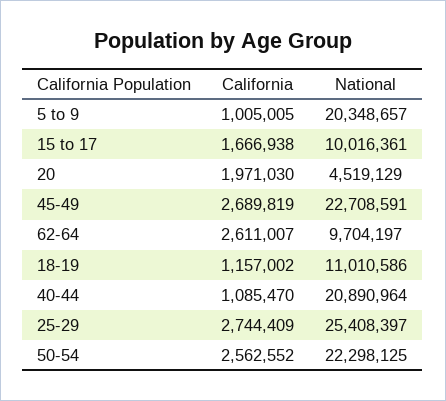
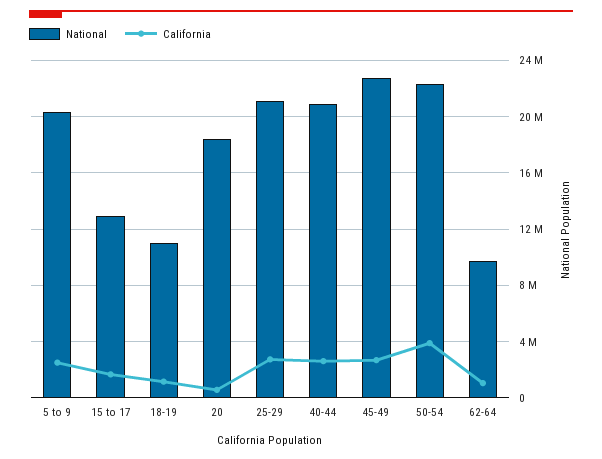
  {
    "California": {
-     "5 to 9": 1005005,
+     "5 to 9": 2500000,
      "15 to 17": 1666938,
-     "20": 1971030,
+     "20": 500000,
      "45-49": 2689819,
-     "62-64": 2611007,
+     "62-64": 1000000,
      "18-19": 1157002,
-     "40-44": 1085470,
+     "40-44": 2500000,
      "25-29": 2744409,
-     "50-54": 2562552
+     "50-54": 4000000
    },
    "National": {
      "5 to 9": 20348657,
-     "15 to 17": 10016361,
+     "15 to 17": 13000000,
-     "20": 4519129,
+     "20": 18500000,
      "45-49": 22708591,
      "62-64": 9704197,
      "18-19": 11010586,
      "40-44": 20890964,
-     "25-29": 25408397,
+     "25-29": 21000000,
      "50-54": 22298125
    }
  }

